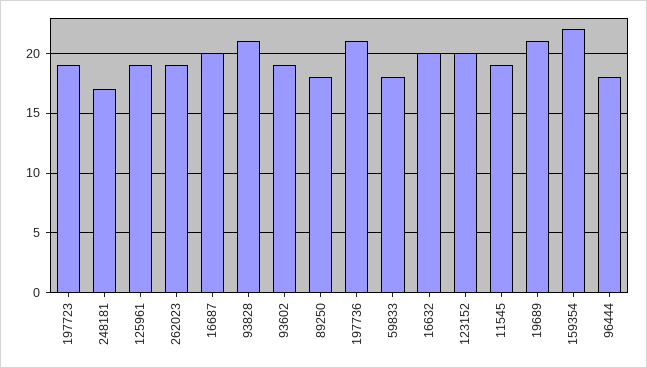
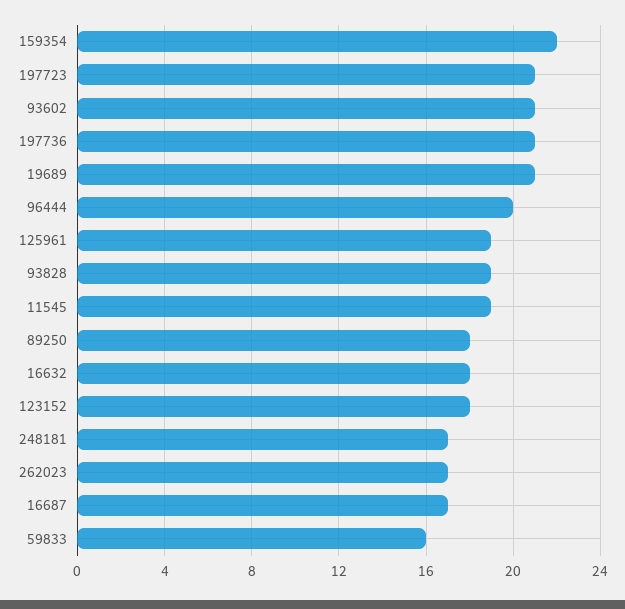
  {
-   "197723": 19,
+   "197723": 21,
    "248181": 17,
    "125961": 19,
-   "262023": 19,
+   "262023": 17,
-   "16687": 20,
+   "16687": 17,
-   "93828": 21,
+   "93828": 19,
-   "93602": 19,
+   "93602": 21,
    "89250": 18,
    "197736": 21,
-   "59833": 18,
+   "59833": 16,
-   "16632": 20,
+   "16632": 18,
-   "123152": 20,
+   "123152": 18,
    "11545": 19,
    "19689": 21,
    "159354": 22,
-   "96444": 18
+   "96444": 20
  }

